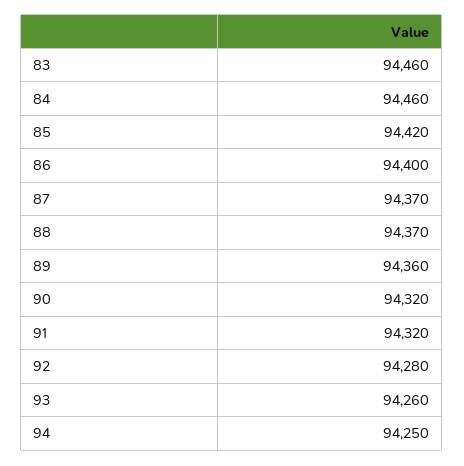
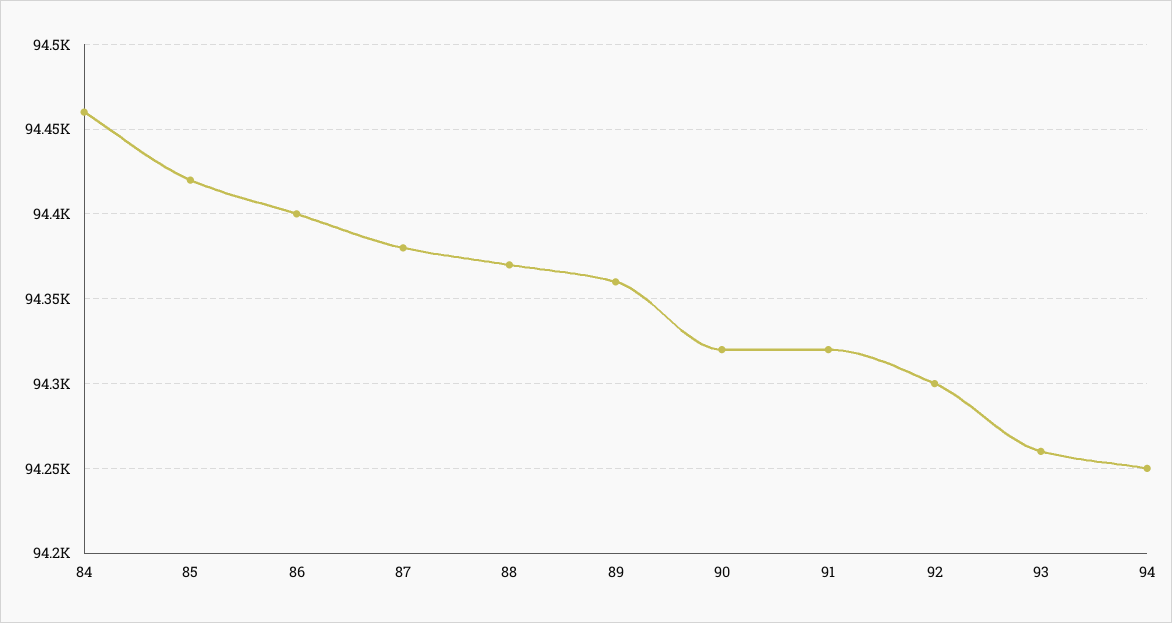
  {
-   "83": 94460,
    "84": 94460,
    "85": 94420,
    "86": 94400,
-   "87": 94370,
+   "87": 94380,
    "88": 94370,
    "89": 94360,
    "90": 94320,
    "91": 94320,
-   "92": 94280,
+   "92": 94300,
    "93": 94260,
    "94": 94250
  }

